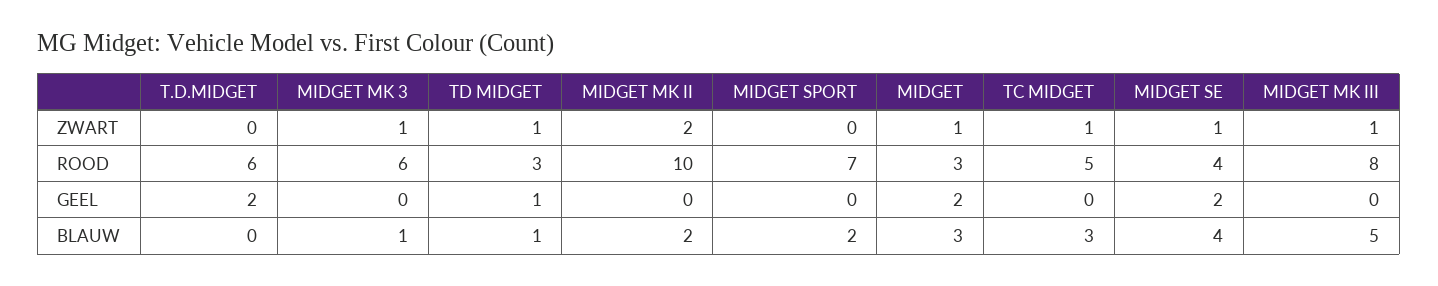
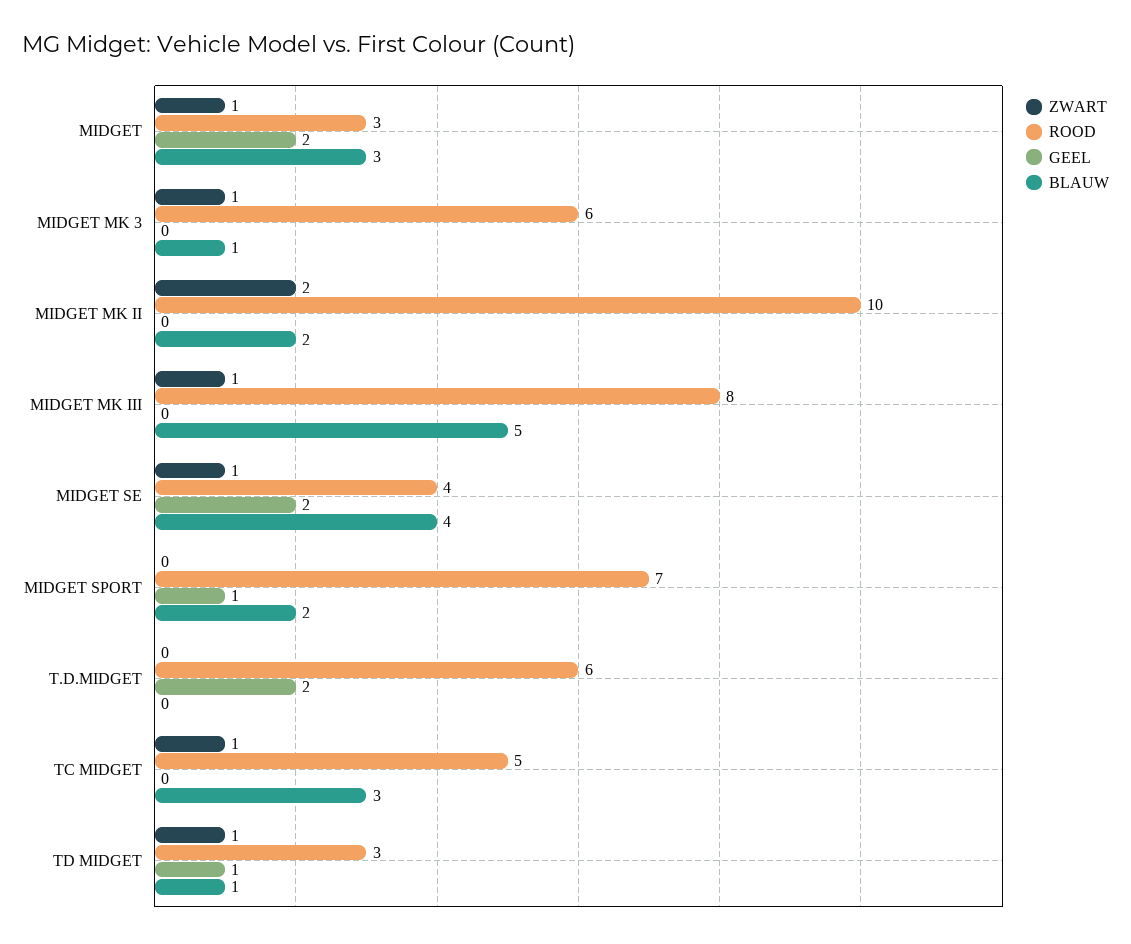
  {
    "ZWART": {
      "T.D.MIDGET": 0,
      "MIDGET MK 3": 1,
      "TD MIDGET": 1,
      "MIDGET MK II": 2,
      "MIDGET SPORT": 0,
      "MIDGET": 1,
      "TC MIDGET": 1,
      "MIDGET SE": 1,
      "MIDGET MK III": 1
    },
    "ROOD": {
      "T.D.MIDGET": 6,
      "MIDGET MK 3": 6,
      "TD MIDGET": 3,
      "MIDGET MK II": 10,
      "MIDGET SPORT": 7,
      "MIDGET": 3,
      "TC MIDGET": 5,
      "MIDGET SE": 4,
      "MIDGET MK III": 8
    },
    "GEEL": {
      "T.D.MIDGET": 2,
      "MIDGET MK 3": 0,
      "TD MIDGET": 1,
      "MIDGET MK II": 0,
-     "MIDGET SPORT": 0,
+     "MIDGET SPORT": 1,
      "MIDGET": 2,
      "TC MIDGET": 0,
      "MIDGET SE": 2,
      "MIDGET MK III": 0
    },
    "BLAUW": {
      "T.D.MIDGET": 0,
      "MIDGET MK 3": 1,
      "TD MIDGET": 1,
      "MIDGET MK II": 2,
      "MIDGET SPORT": 2,
      "MIDGET": 3,
      "TC MIDGET": 3,
      "MIDGET SE": 4,
      "MIDGET MK III": 5
    }
  }

